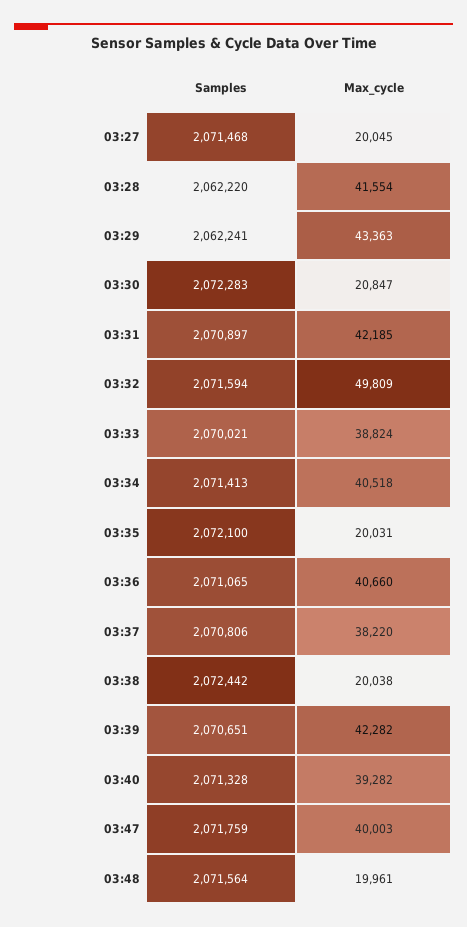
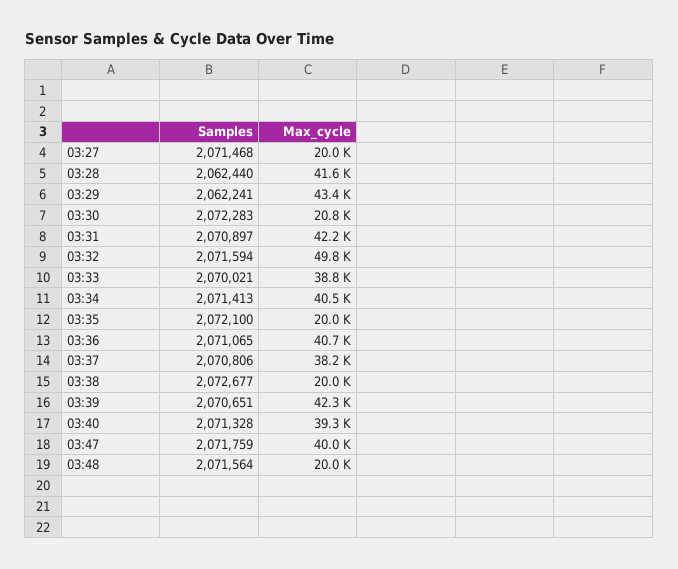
  {
    "Samples": {
      "03:27": 2071468,
-     "03:28": 2062220,
+     "03:28": 2062440,
      "03:29": 2062241,
      "03:30": 2072283,
      "03:31": 2070897,
      "03:32": 2071594,
      "03:33": 2070021,
      "03:34": 2071413,
      "03:35": 2072100,
      "03:36": 2071065,
      "03:37": 2070806,
-     "03:38": 2072442,
+     "03:38": 2072677,
      "03:39": 2070651,
      "03:40": 2071328,
      "03:47": 2071759,
      "03:48": 2071564
    },
    "Max_cycle": {
      "03:27": 20045,
      "03:28": 41554,
      "03:29": 43363,
      "03:30": 20847,
      "03:31": 42185,
      "03:32": 49809,
      "03:33": 38824,
      "03:34": 40518,
      "03:35": 20031,
      "03:36": 40660,
      "03:37": 38220,
      "03:38": 20038,
      "03:39": 42282,
      "03:40": 39282,
      "03:47": 40003,
      "03:48": 19961
    }
  }

